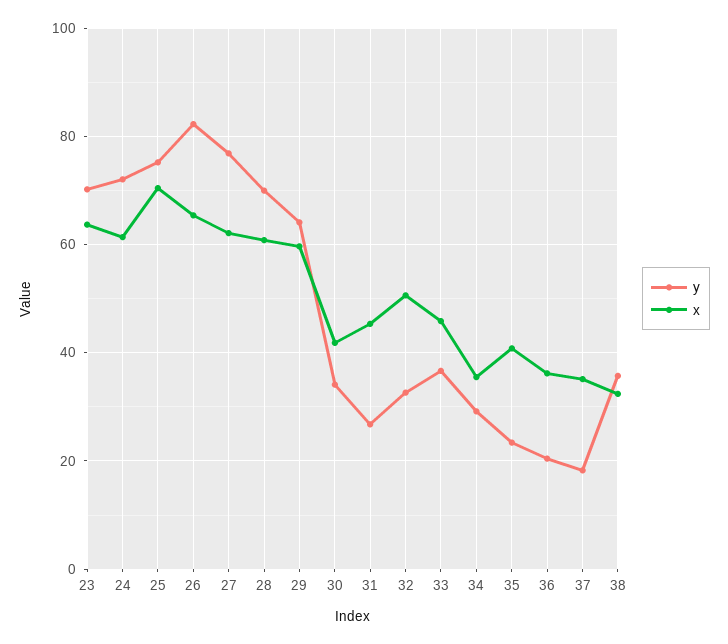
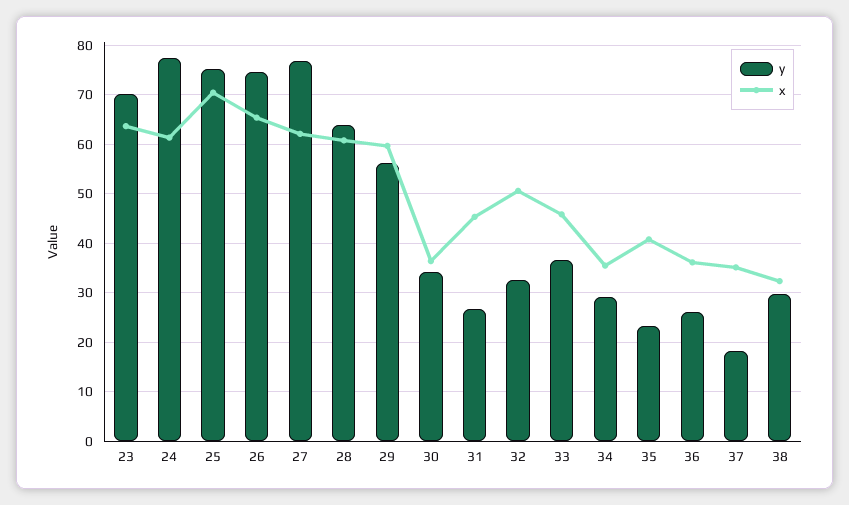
  {
    "y": {
      "23": 70,
-     "24": 72,
+     "24": 78,
      "25": 76,
-     "26": 82,
+     "26": 74,
      "27": 76,
-     "28": 70,
+     "28": 64,
-     "29": 64,
+     "29": 56,
      "30": 34,
      "31": 26,
      "32": 32,
      "33": 36,
      "34": 30,
      "35": 24,
-     "36": 20,
+     "36": 26,
      "37": 18,
-     "38": 36
+     "38": 30
    },
    "x": {
      "23": 64,
      "24": 62,
      "25": 70,
      "26": 66,
      "27": 62,
      "28": 60,
      "29": 60,
-     "30": 42,
+     "30": 36,
      "31": 46,
      "32": 50,
      "33": 46,
      "34": 36,
      "35": 40,
      "36": 36,
      "37": 36,
      "38": 32
    }
  }

